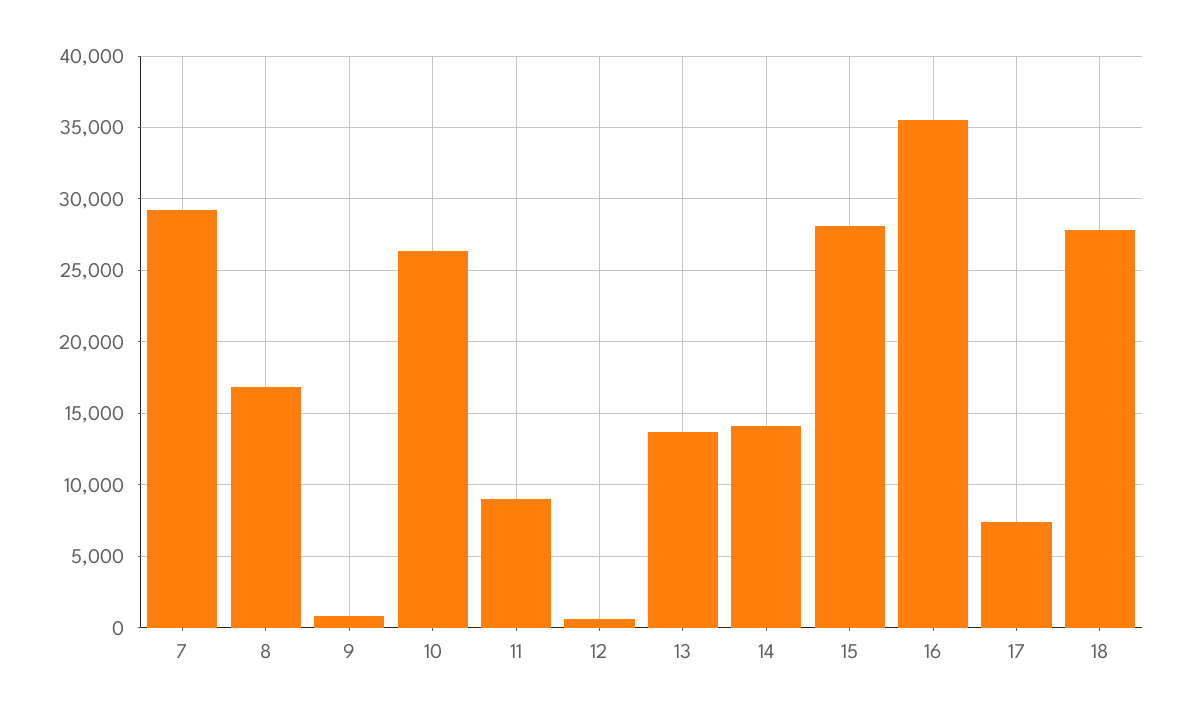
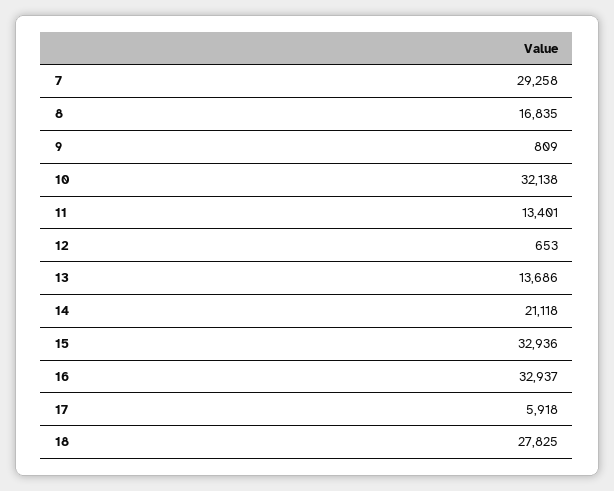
  {
    "7": 29258,
    "8": 16835,
    "9": 809,
-   "10": 26500,
+   "10": 32138,
-   "11": 9000,
+   "11": 13401,
    "12": 653,
    "13": 13686,
-   "14": 14000,
+   "14": 21118,
-   "15": 28000,
+   "15": 32936,
-   "16": 35500,
+   "16": 32937,
-   "17": 7500,
+   "17": 5918,
    "18": 27825
  }

